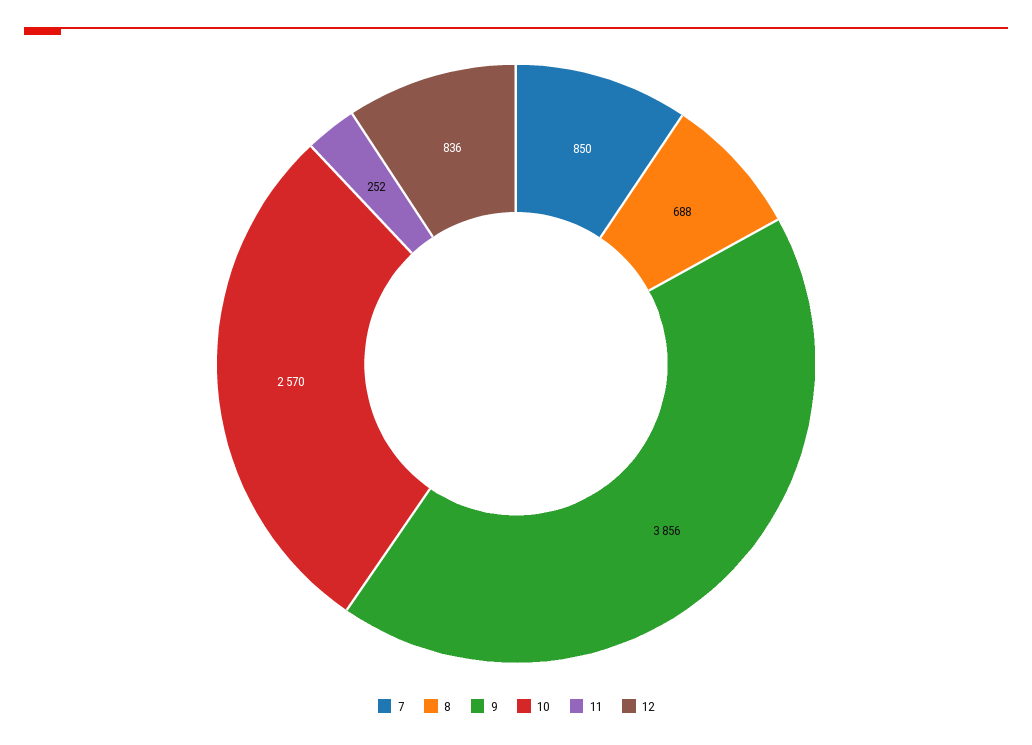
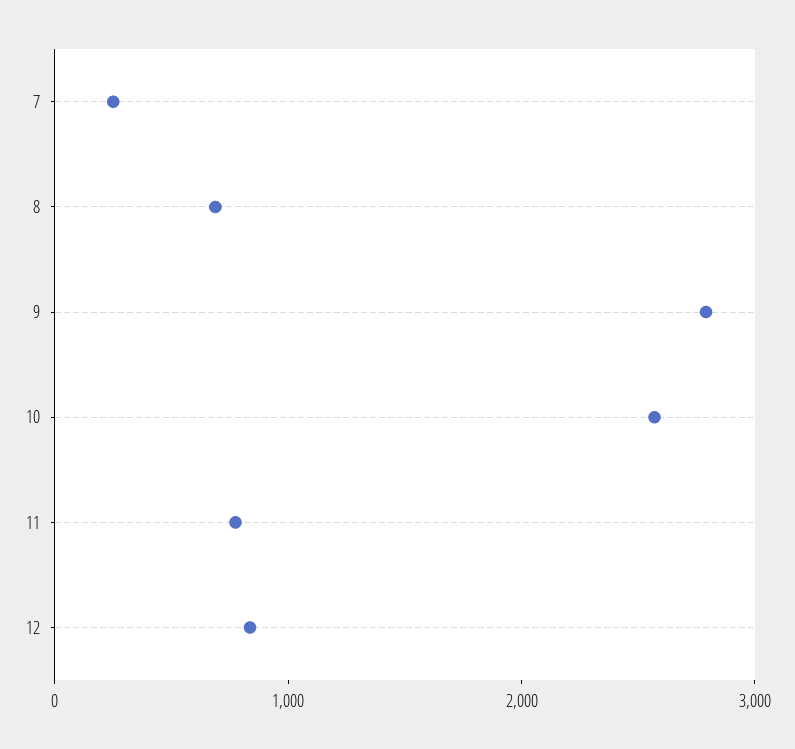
  {
-   "7": 850,
+   "7": 200,
    "8": 688,
-   "9": 3856,
+   "9": 2800,
    "10": 2570,
-   "11": 252,
+   "11": 800,
    "12": 836
  }

